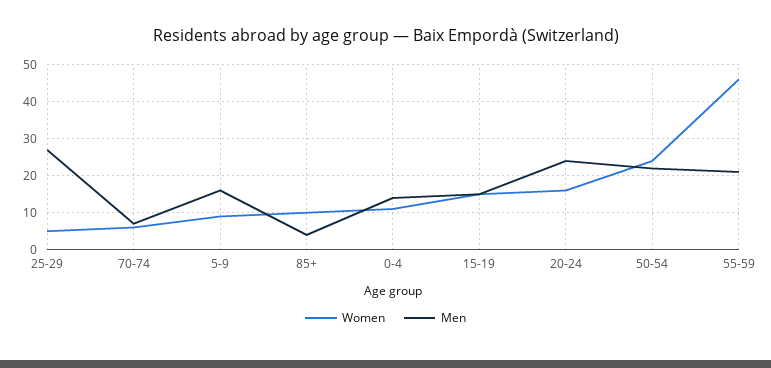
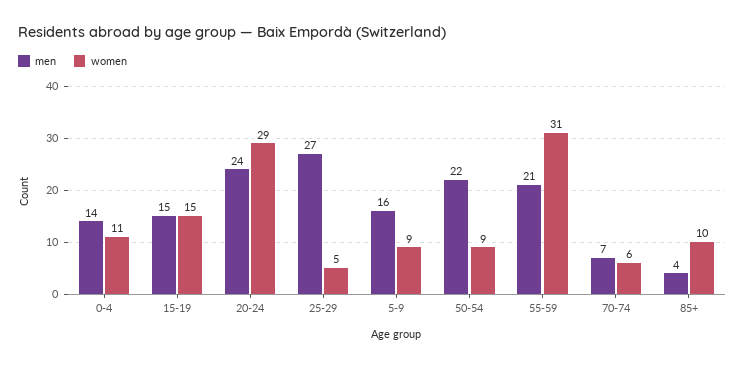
  {
    "Women": {
      "25-29": 5,
      "70-74": 6,
      "5-9": 9,
      "85+": 10,
      "0-4": 11,
      "15-19": 15,
-     "20-24": 15,
+     "20-24": 29,
-     "50-54": 25,
+     "50-54": 9,
-     "55-59": 45
+     "55-59": 31
    },
    "Men": {
      "25-29": 27,
      "70-74": 7,
      "5-9": 16,
      "85+": 4,
      "0-4": 14,
      "15-19": 15,
      "20-24": 24,
      "50-54": 22,
      "55-59": 21
    }
  }

